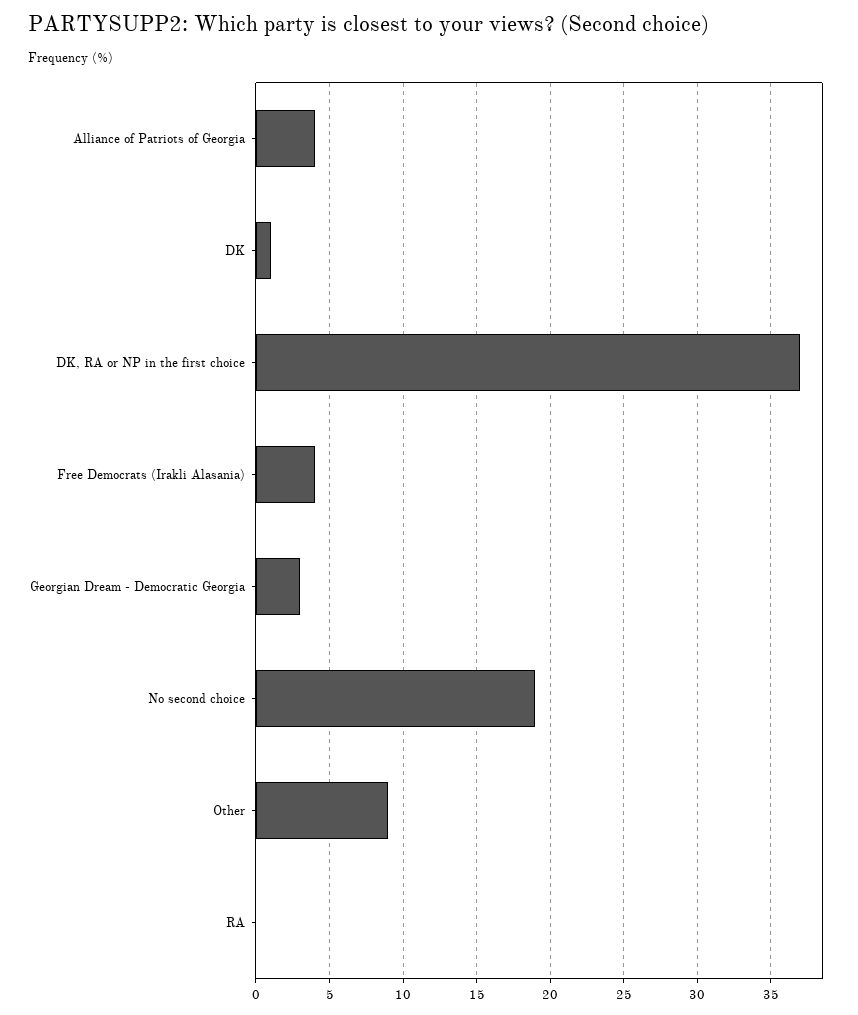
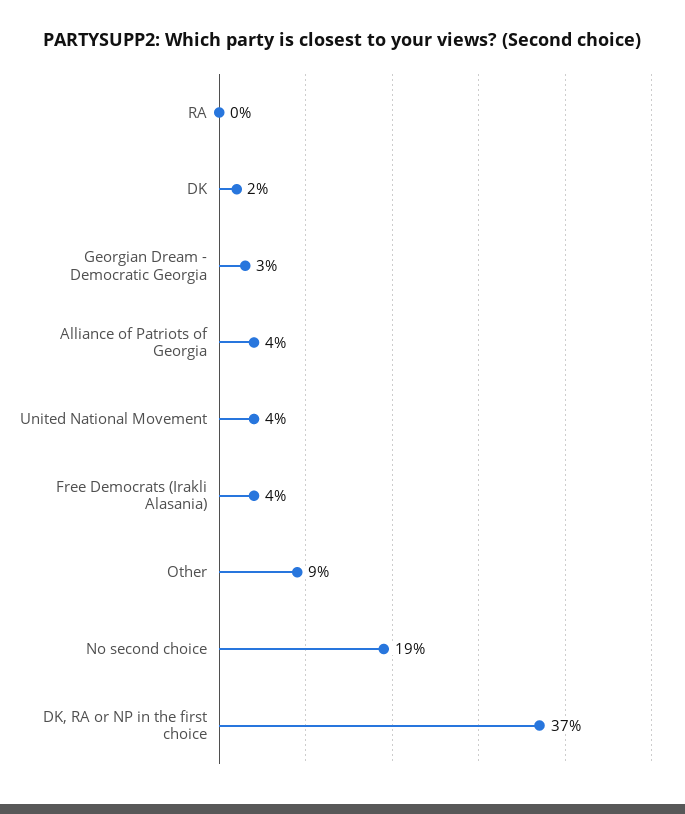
  {
    "Alliance of Patriots of Georgia": 4,
-   "DK": 1,
+   "DK": 2,
    "DK, RA or NP in the first choice": 37,
    "Free Democrats (Irakli Alasania)": 4,
    "Georgian Dream - Democratic Georgia": 3,
    "No second choice": 19,
    "Other": 9,
-   "RA": 0
+   "RA": 0,
+   "United National Movement": 4
  }

